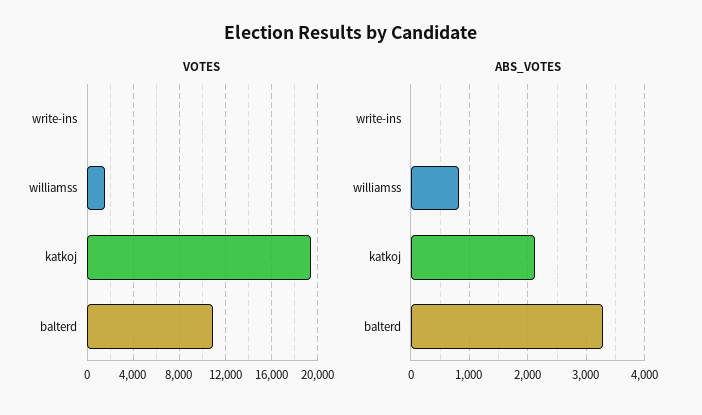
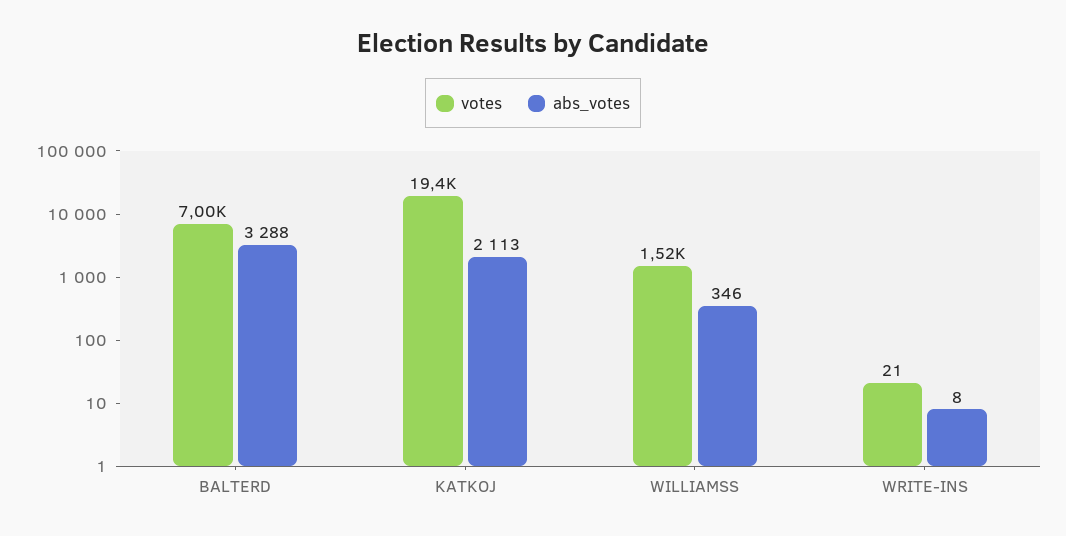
  {
    "VOTES": {
      "write-ins": 21,
      "williamss": 1520,
      "katkoj": 19400,
-     "balterd": 11000
+     "balterd": 7000
    },
    "ABS_VOTES": {
      "write-ins": 8,
-     "williamss": 800,
+     "williamss": 346,
      "katkoj": 2113,
      "balterd": 3288
    }
  }

